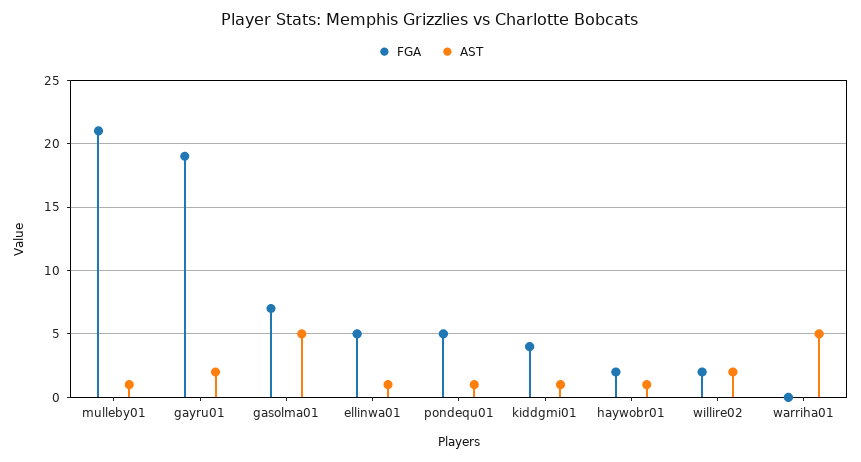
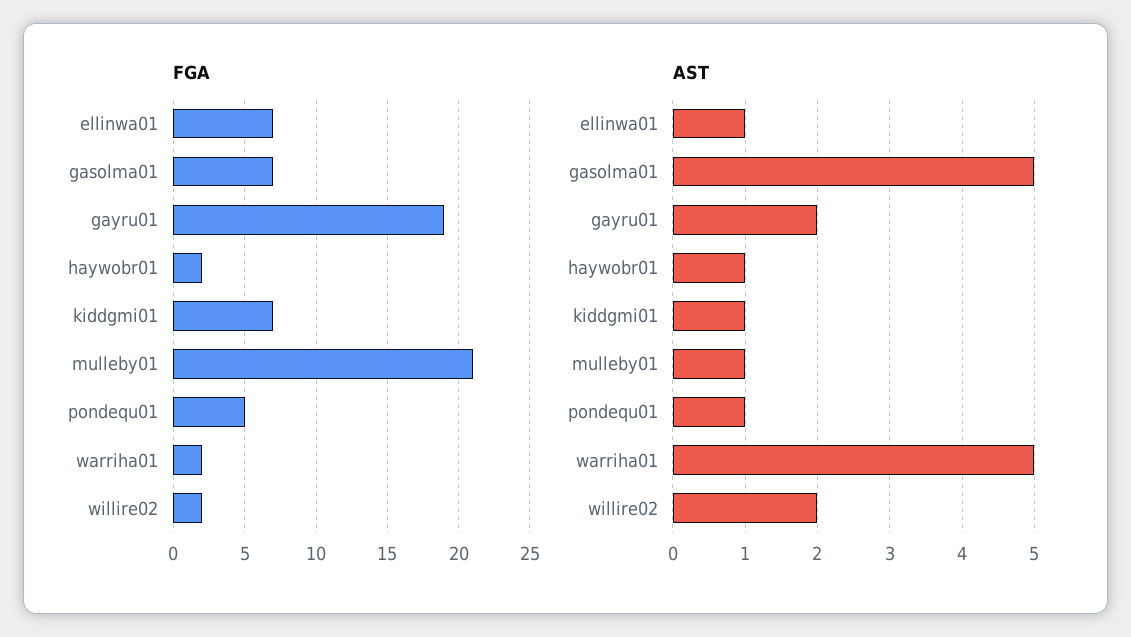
  {
    "FGA": {
      "mulleby01": 21,
      "gayru01": 19,
      "gasolma01": 7,
-     "ellinwa01": 5,
+     "ellinwa01": 7,
      "pondequ01": 5,
-     "kiddgmi01": 4,
+     "kiddgmi01": 7,
      "haywobr01": 2,
      "willire02": 2,
-     "warriha01": 0
+     "warriha01": 2
    },
    "AST": {
      "mulleby01": 1,
      "gayru01": 2,
      "gasolma01": 5,
      "ellinwa01": 1,
      "pondequ01": 1,
      "kiddgmi01": 1,
      "haywobr01": 1,
      "willire02": 2,
      "warriha01": 5
    }
  }

